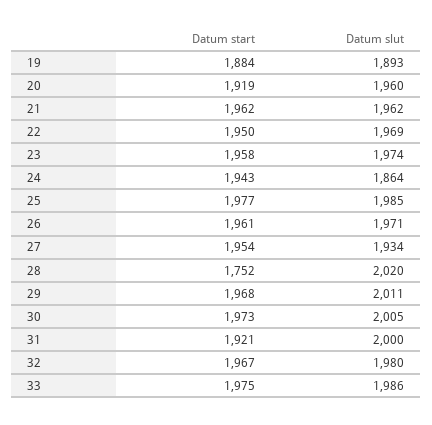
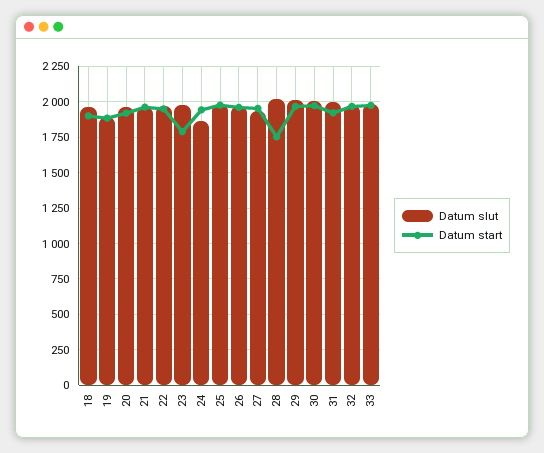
  {
    "Datum start": {
      "19": 1884,
      "20": 1919,
      "21": 1962,
      "22": 1950,
-     "23": 1958,
+     "23": 1800,
      "24": 1943,
      "25": 1977,
      "26": 1961,
      "27": 1954,
      "28": 1752,
      "29": 1968,
      "30": 1973,
      "31": 1921,
      "32": 1967,
-     "33": 1975
+     "33": 1975,
+     "18": 1900
    },
    "Datum slut": {
      "19": 1893,
      "20": 1960,
      "21": 1962,
      "22": 1969,
      "23": 1974,
      "24": 1864,
      "25": 1985,
      "26": 1971,
      "27": 1934,
      "28": 2020,
      "29": 2011,
      "30": 2005,
      "31": 2000,
      "32": 1980,
-     "33": 1986
+     "33": 1986,
+     "18": 1950
    }
  }

